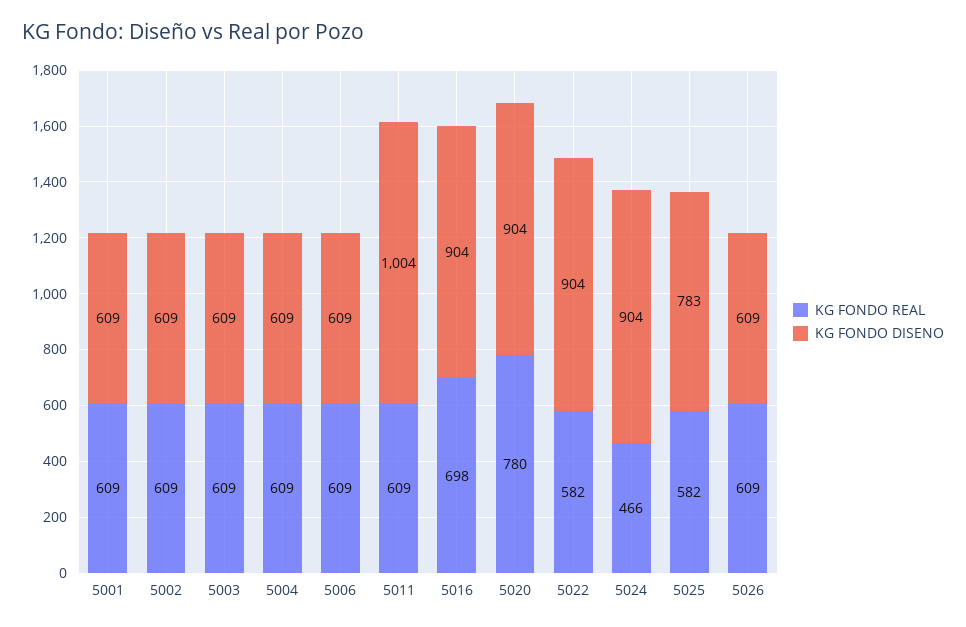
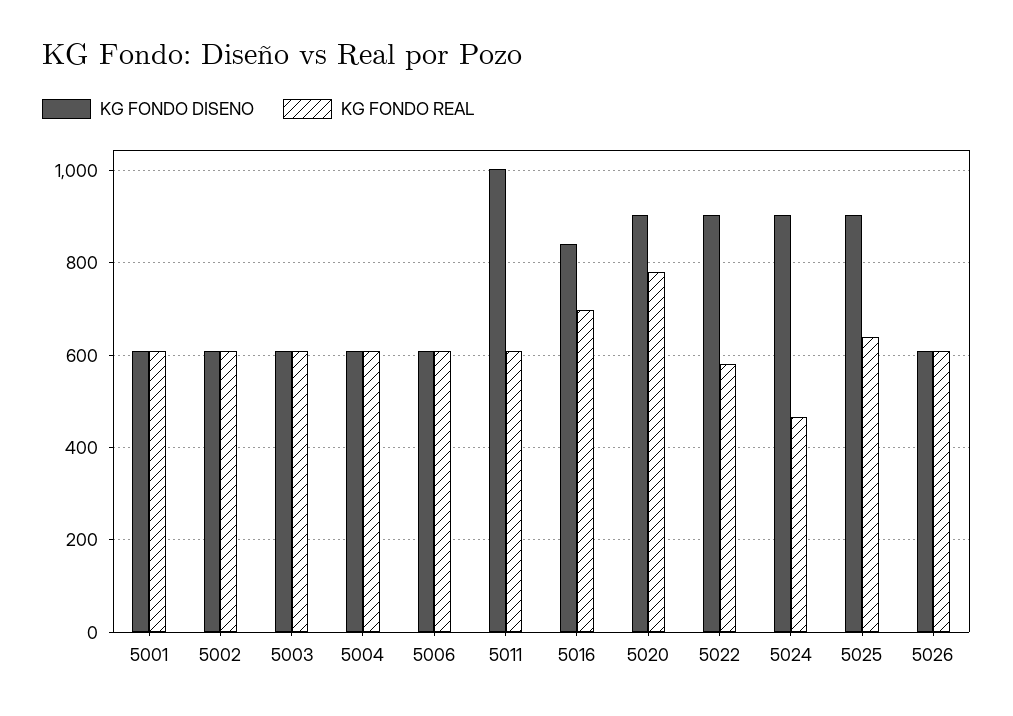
  {
    "KG FONDO REAL": {
      "5001": 609,
      "5002": 609,
      "5003": 609,
      "5004": 609,
      "5006": 609,
      "5011": 609,
      "5016": 698,
      "5020": 780,
      "5022": 582,
      "5024": 466,
-     "5025": 582,
+     "5025": 640,
      "5026": 609
    },
    "KG FONDO DISENO": {
      "5001": 609,
      "5002": 609,
      "5003": 609,
      "5004": 609,
      "5006": 609,
      "5011": 1004,
-     "5016": 904,
+     "5016": 840,
      "5020": 904,
      "5022": 904,
      "5024": 904,
-     "5025": 783,
+     "5025": 900,
      "5026": 609
    }
  }

